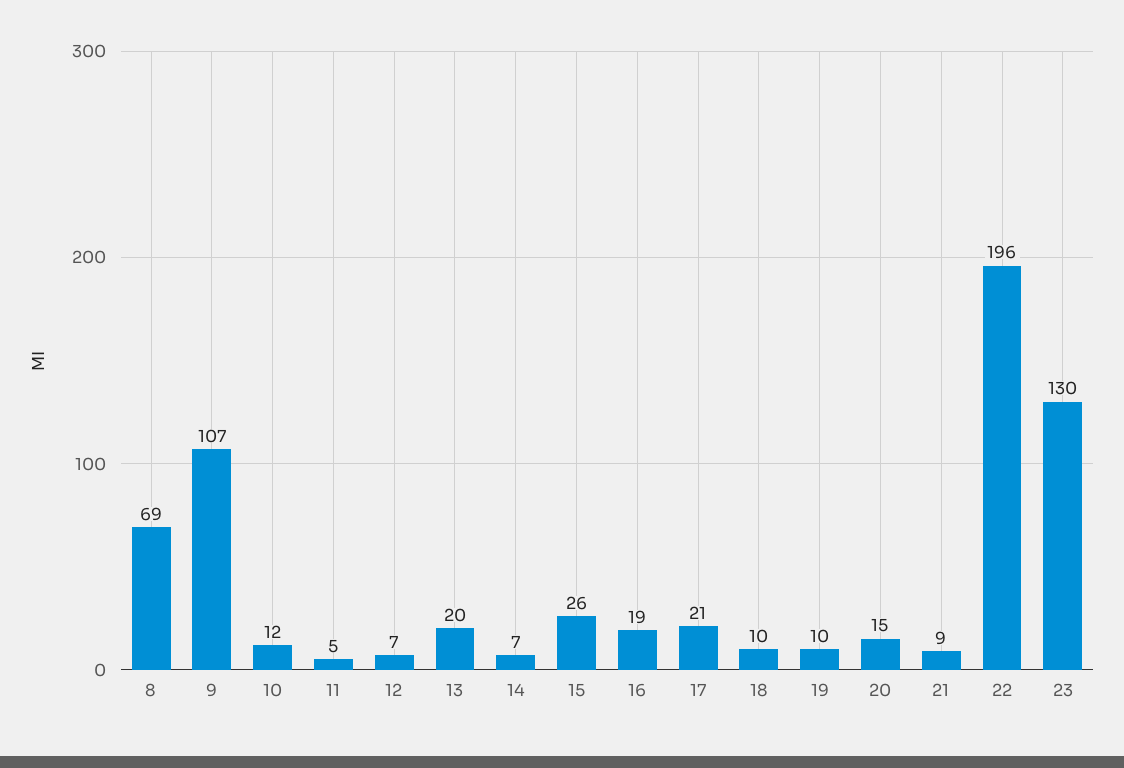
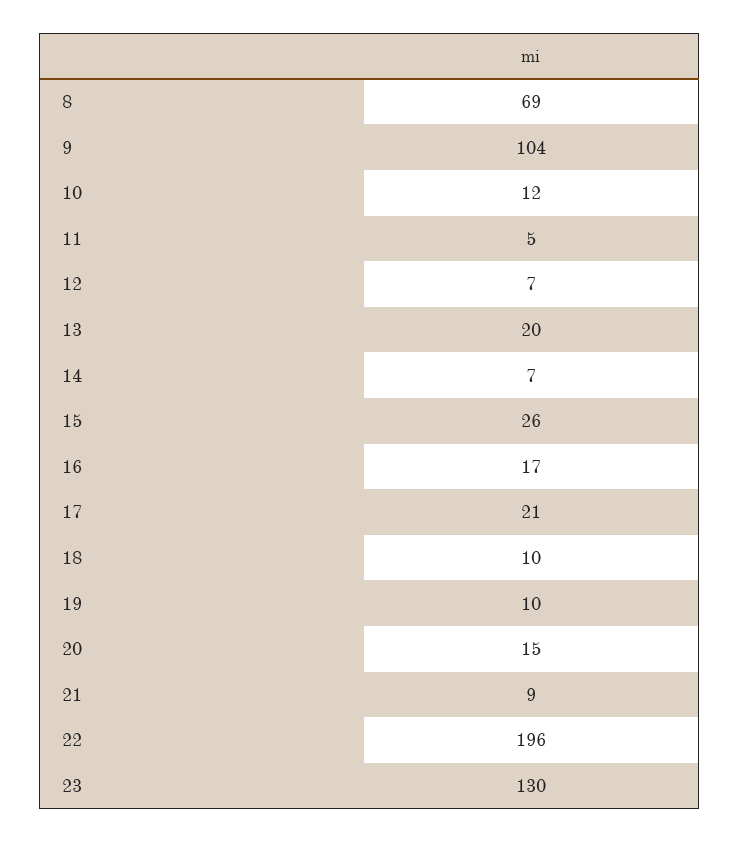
  {
    "8": 69,
-   "9": 107,
+   "9": 104,
    "10": 12,
    "11": 5,
    "12": 7,
    "13": 20,
    "14": 7,
    "15": 26,
-   "16": 19,
+   "16": 17,
    "17": 21,
    "18": 10,
    "19": 10,
    "20": 15,
    "21": 9,
    "22": 196,
    "23": 130
  }

